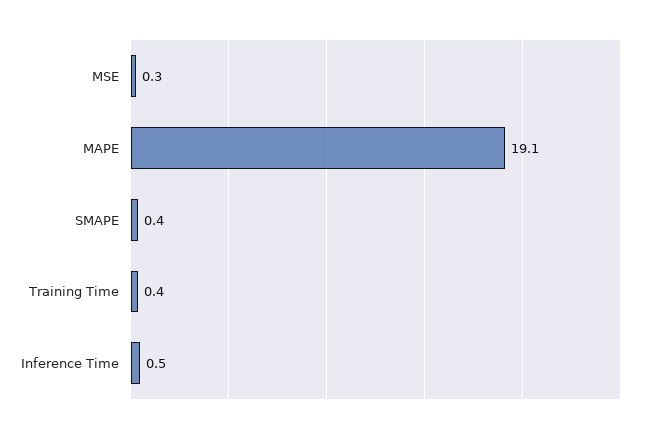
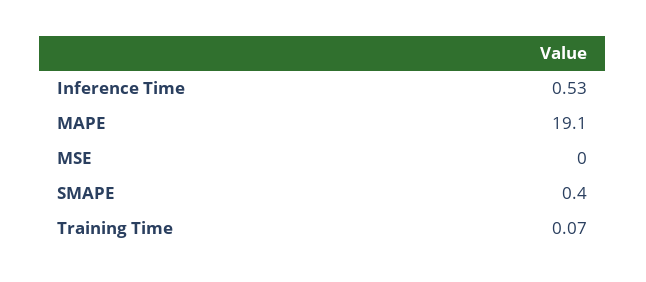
  {
-   "MSE": 0.3,
+   "MSE": 0,
    "MAPE": 19.1,
    "SMAPE": 0.4,
-   "Training Time": 0.4,
+   "Training Time": 0.07,
    "Inference Time": 0.53
  }

